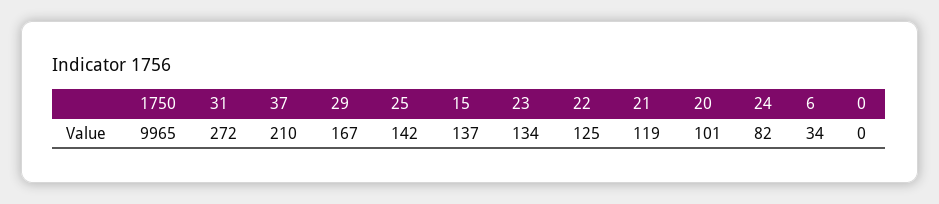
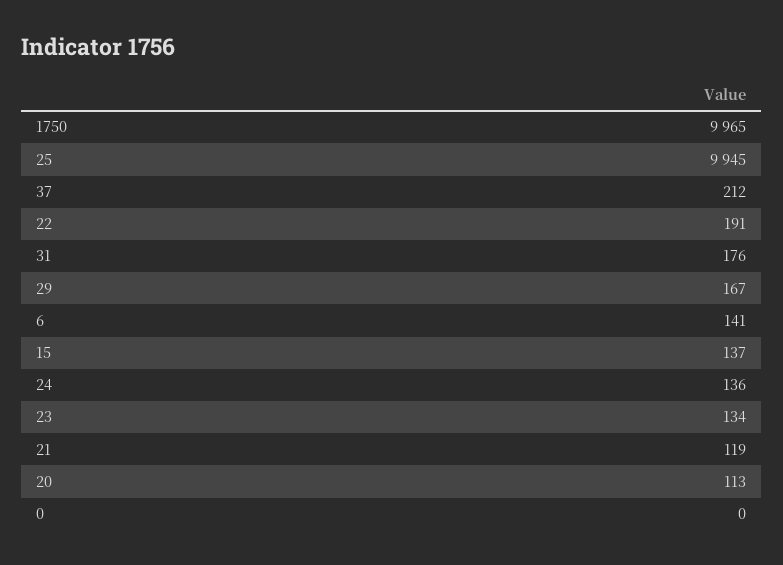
  {
    "1750": 9965,
-   "31": 272,
+   "31": 176,
-   "37": 210,
+   "37": 212,
    "29": 167,
-   "25": 142,
+   "25": 9945,
    "15": 137,
    "23": 134,
-   "22": 125,
+   "22": 191,
    "21": 119,
-   "20": 101,
+   "20": 113,
-   "24": 82,
+   "24": 136,
-   "6": 34,
+   "6": 141,
    "0": 0
  }

